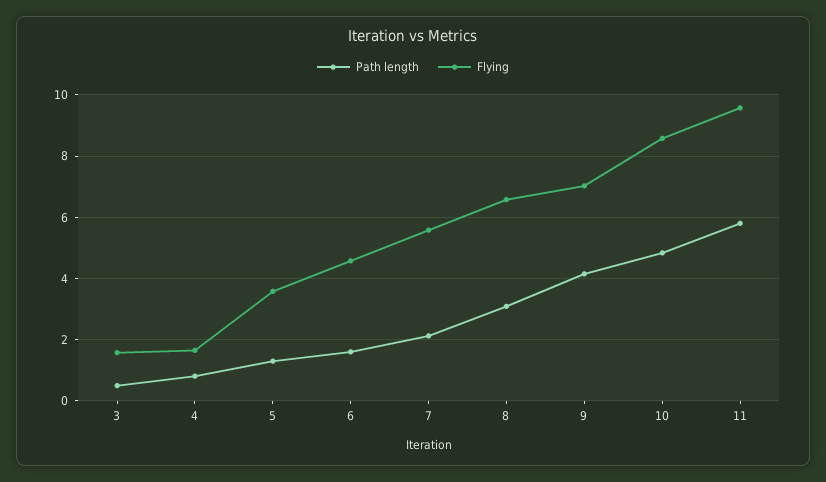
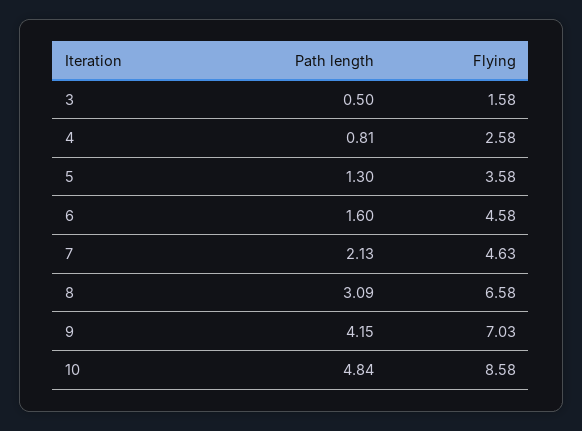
  {
    "Path length": {
      "3": 0.5,
      "4": 0.81,
      "5": 1.3,
      "6": 1.6,
      "7": 2.13,
      "8": 3.09,
      "9": 4.15,
-     "10": 4.84,
+     "10": 4.84
-     "11": 5.8
    },
    "Flying": {
      "3": 1.58,
-     "4": 1.6,
+     "4": 2.58,
      "5": 3.58,
      "6": 4.58,
-     "7": 5.6,
+     "7": 4.63,
      "8": 6.58,
      "9": 7.03,
-     "10": 8.58,
+     "10": 8.58
-     "11": 9.6
    }
  }

